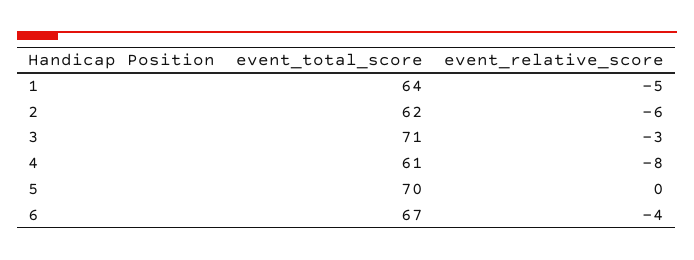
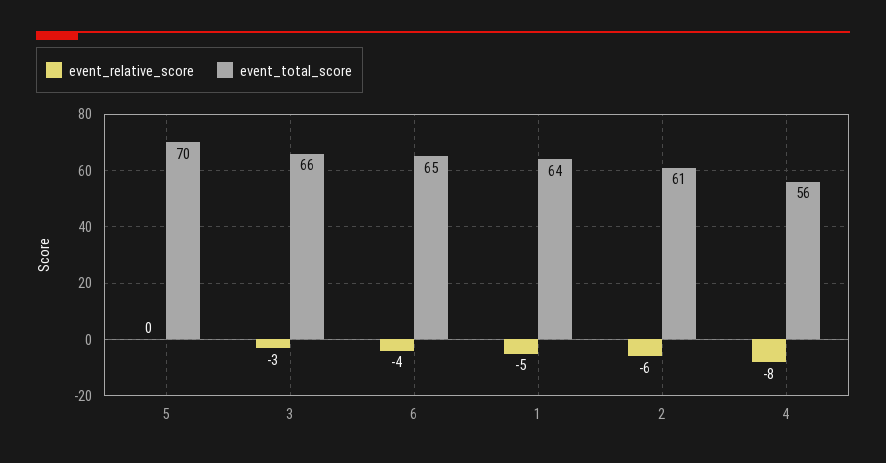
  {
    "event_total_score": {
      "1": 64,
-     "2": 62,
+     "2": 61,
-     "3": 71,
+     "3": 66,
-     "4": 61,
+     "4": 56,
      "5": 70,
-     "6": 67
+     "6": 65
    },
    "event_relative_score": {
      "1": -5,
      "2": -6,
      "3": -3,
      "4": -8,
      "5": 0,
      "6": -4
    }
  }

